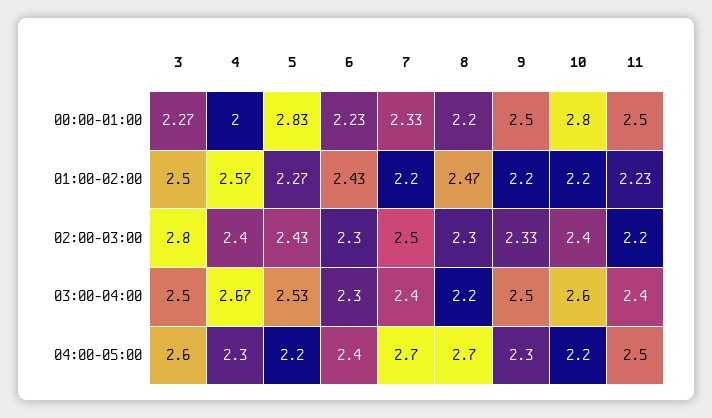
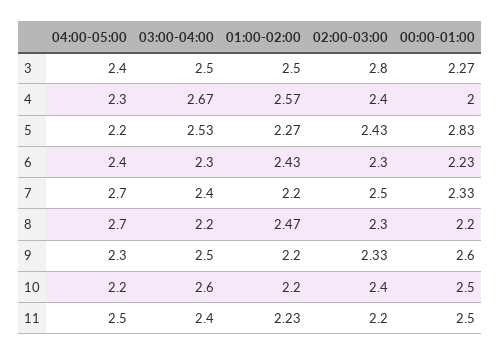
  {
    "3": {
      "00:00-01:00": 2.27,
      "01:00-02:00": 2.5,
      "02:00-03:00": 2.8,
      "03:00-04:00": 2.5,
-     "04:00-05:00": 2.6
+     "04:00-05:00": 2.4
    },
    "4": {
      "00:00-01:00": 2,
      "01:00-02:00": 2.57,
      "02:00-03:00": 2.4,
      "03:00-04:00": 2.67,
      "04:00-05:00": 2.3
    },
    "5": {
      "00:00-01:00": 2.83,
      "01:00-02:00": 2.27,
      "02:00-03:00": 2.43,
      "03:00-04:00": 2.53,
      "04:00-05:00": 2.2
    },
    "6": {
      "00:00-01:00": 2.23,
      "01:00-02:00": 2.43,
      "02:00-03:00": 2.3,
      "03:00-04:00": 2.3,
      "04:00-05:00": 2.4
    },
    "7": {
      "00:00-01:00": 2.33,
      "01:00-02:00": 2.2,
      "02:00-03:00": 2.5,
      "03:00-04:00": 2.4,
      "04:00-05:00": 2.7
    },
    "8": {
      "00:00-01:00": 2.2,
      "01:00-02:00": 2.47,
      "02:00-03:00": 2.3,
      "03:00-04:00": 2.2,
      "04:00-05:00": 2.7
    },
    "9": {
-     "00:00-01:00": 2.5,
+     "00:00-01:00": 2.6,
      "01:00-02:00": 2.2,
      "02:00-03:00": 2.33,
      "03:00-04:00": 2.5,
      "04:00-05:00": 2.3
    },
    "10": {
-     "00:00-01:00": 2.8,
+     "00:00-01:00": 2.5,
      "01:00-02:00": 2.2,
      "02:00-03:00": 2.4,
      "03:00-04:00": 2.6,
      "04:00-05:00": 2.2
    },
    "11": {
      "00:00-01:00": 2.5,
      "01:00-02:00": 2.23,
      "02:00-03:00": 2.2,
      "03:00-04:00": 2.4,
      "04:00-05:00": 2.5
    }
  }

